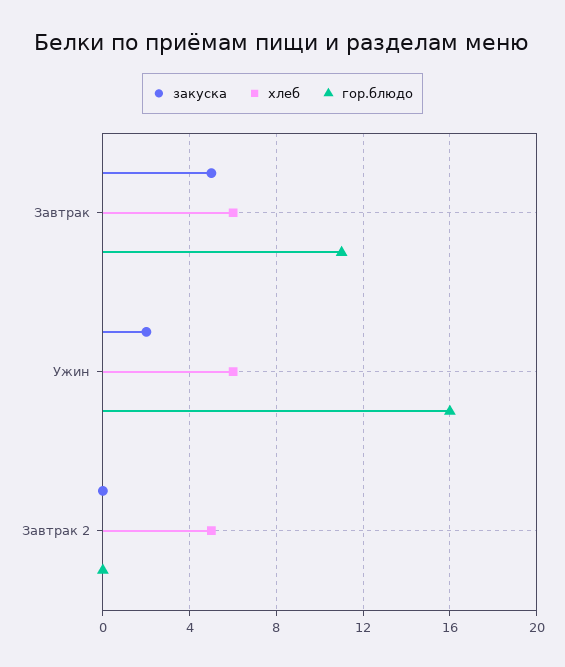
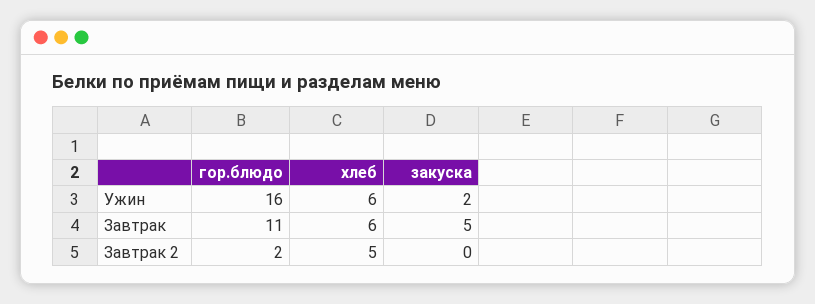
  {
    "закуска": {
      "Завтрак": 5,
      "Ужин": 2,
      "Завтрак 2": 0
    },
    "хлеб": {
      "Завтрак": 6,
      "Ужин": 6,
      "Завтрак 2": 5
    },
    "гор.блюдо": {
      "Завтрак": 11,
      "Ужин": 16,
-     "Завтрак 2": 0
+     "Завтрак 2": 2
    }
  }

